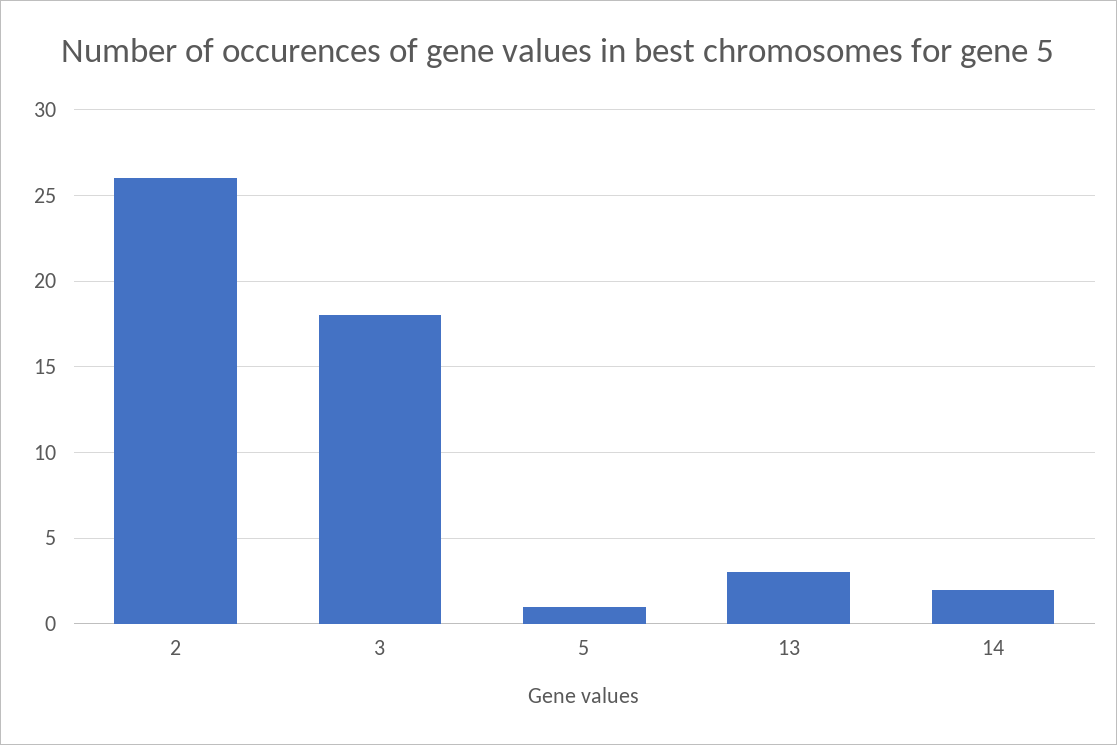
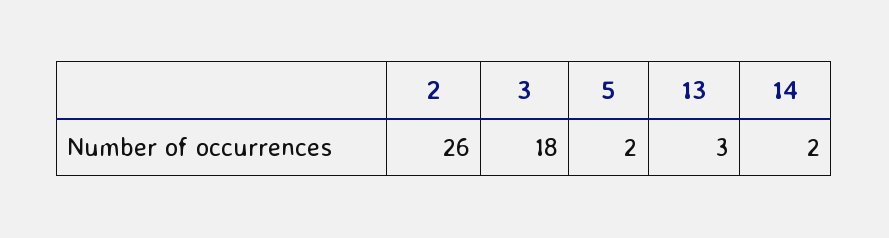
  {
    "2": 26,
    "3": 18,
-   "5": 1,
+   "5": 2,
    "13": 3,
    "14": 2
  }

